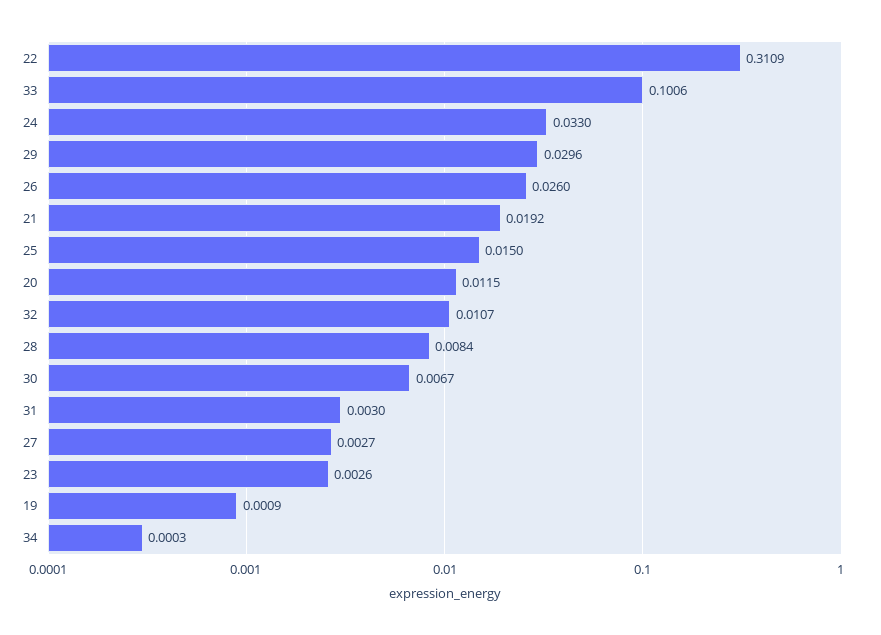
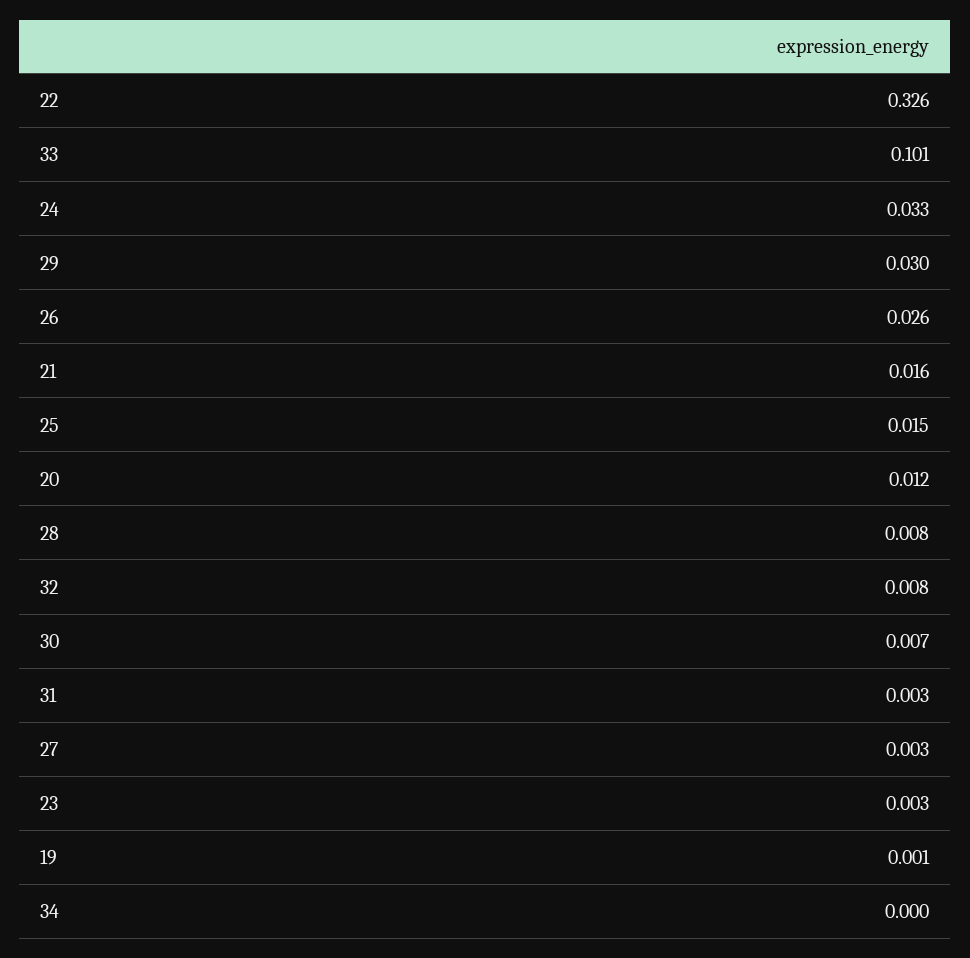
  {
-   "22": 0.3109,
+   "22": 0.326,
    "33": 0.1006,
    "24": 0.033,
    "29": 0.0296,
    "26": 0.026,
-   "21": 0.0192,
+   "21": 0.016,
    "25": 0.015,
    "20": 0.0115,
-   "32": 0.0107,
+   "32": 0.008,
    "28": 0.0084,
    "30": 0.0067,
    "31": 0.003,
    "27": 0.0027,
    "23": 0.0026,
    "19": 0.0009,
    "34": 0.0003
  }

